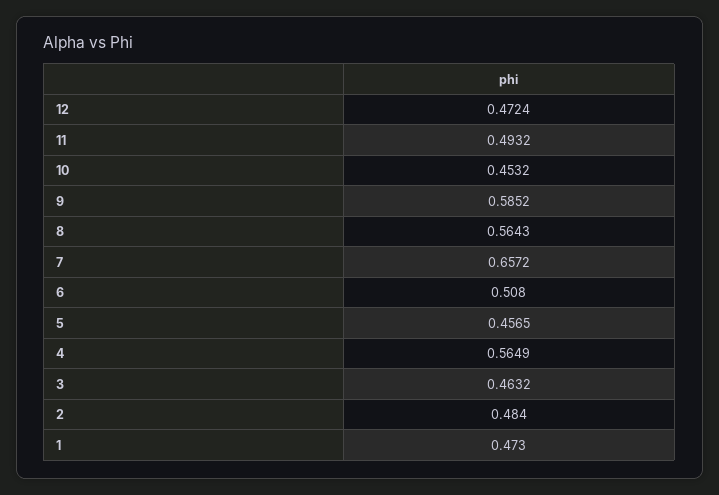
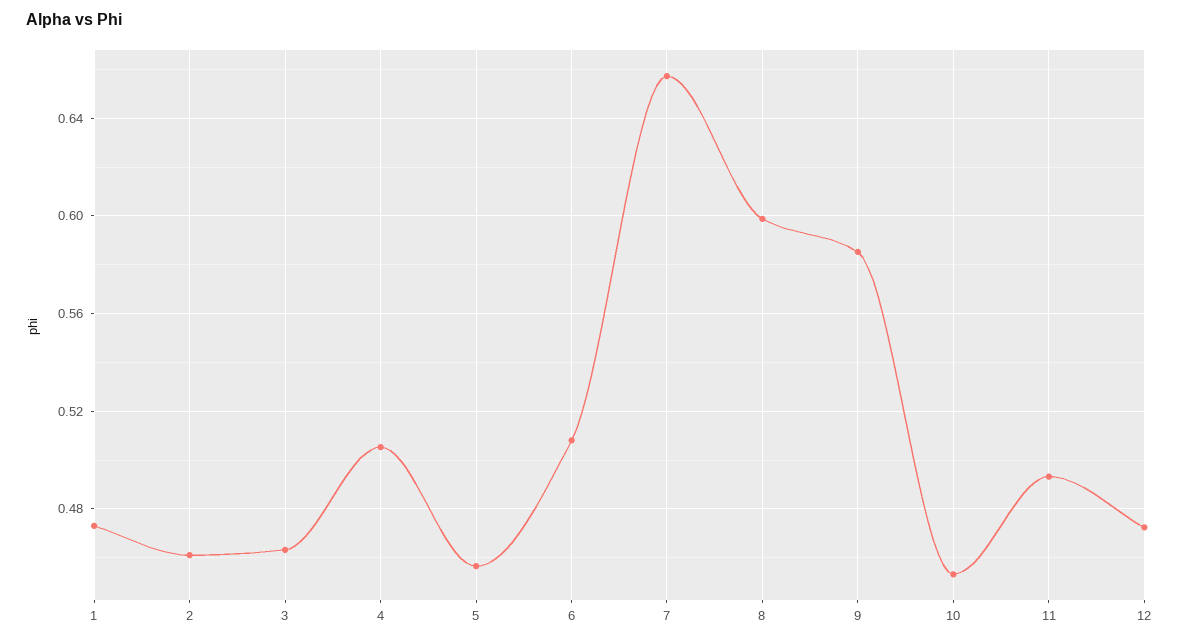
  {
    "12": 0.4724,
    "11": 0.4932,
    "10": 0.4532,
    "9": 0.5852,
-   "8": 0.5643,
+   "8": 0.6,
    "7": 0.6572,
    "6": 0.508,
    "5": 0.4565,
-   "4": 0.5649,
+   "4": 0.505,
    "3": 0.4632,
-   "2": 0.484,
+   "2": 0.46,
    "1": 0.473
  }

